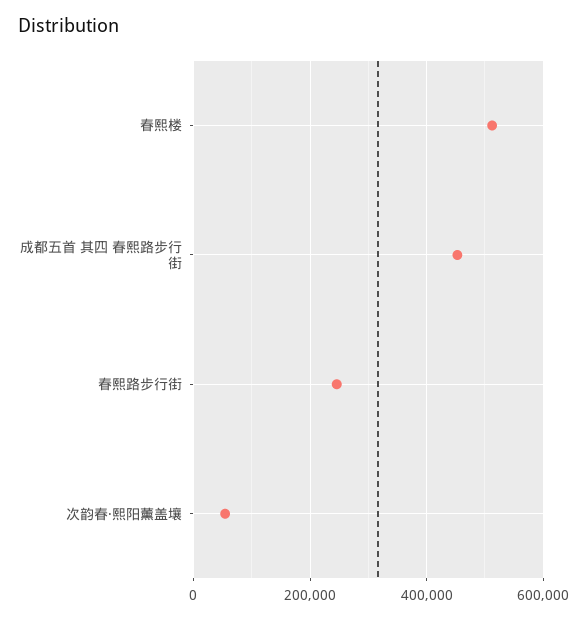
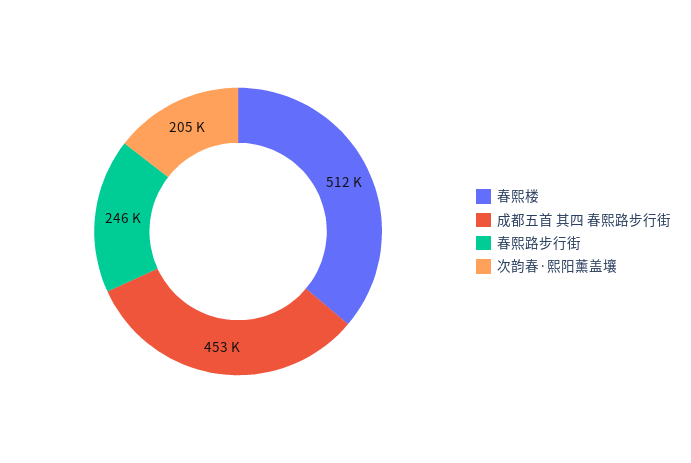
  {
    "春熙楼": 512000,
    "成都五首 其四 春熙路步行街": 453000,
    "春熙路步行街": 246000,
-   "次韵春·熙阳薰盖壤": 60000
+   "次韵春·熙阳薰盖壤": 205000
  }

